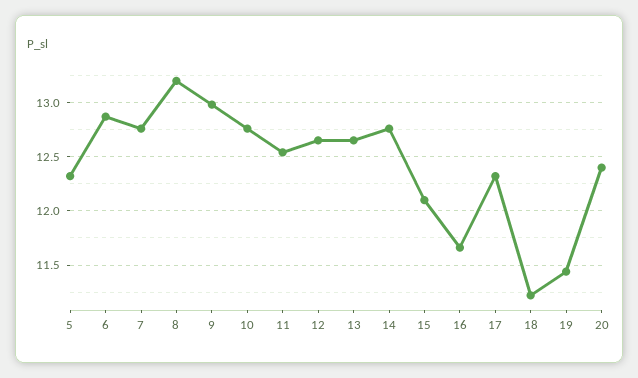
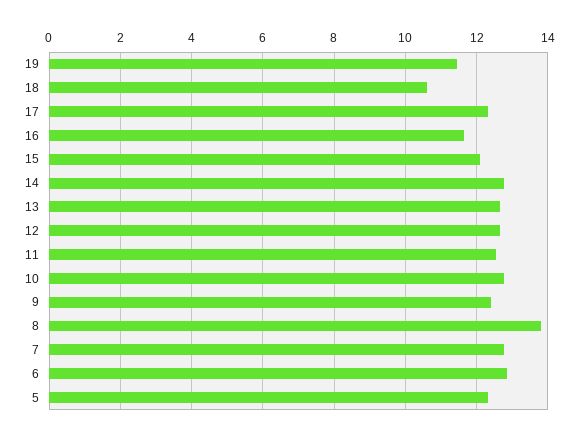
  {
    "5": 12.3,
    "6": 12.9,
    "7": 12.8,
-   "8": 13.2,
+   "8": 13.8,
-   "9": 13,
+   "9": 12.4,
    "10": 12.8,
    "11": 12.5,
    "12": 12.7,
    "13": 12.7,
    "14": 12.8,
    "15": 12.1,
    "16": 11.7,
    "17": 12.3,
-   "18": 11.2,
+   "18": 10.6,
-   "19": 11.4,
+   "19": 11.4
-   "20": 12.4
  }

